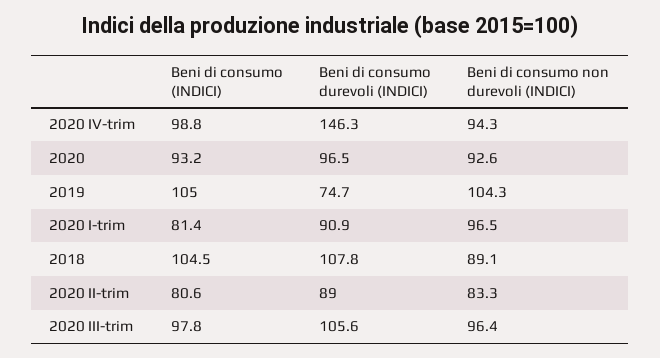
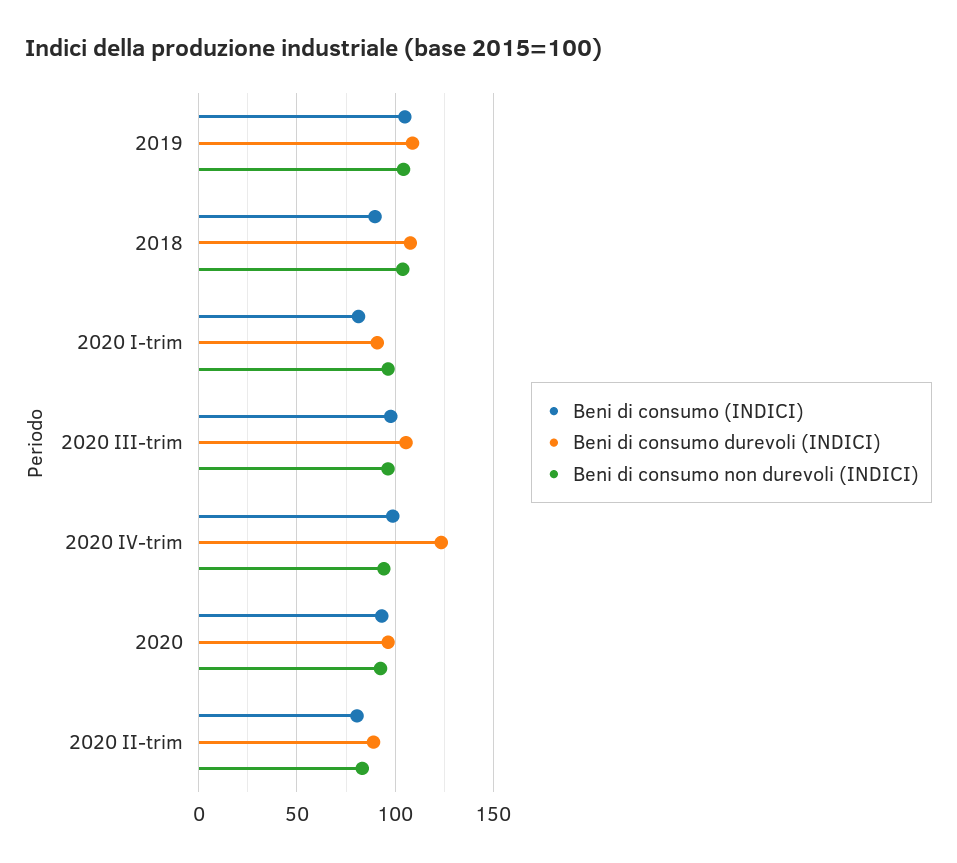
  {
    "Beni di consumo (INDICI)": {
      "2020 IV-trim": 98.8,
      "2020": 93.2,
      "2019": 105,
      "2020 I-trim": 81.4,
-     "2018": 104.5,
+     "2018": 90,
      "2020 II-trim": 80.6,
      "2020 III-trim": 97.8
    },
    "Beni di consumo durevoli (INDICI)": {
-     "2020 IV-trim": 146.3,
+     "2020 IV-trim": 125,
      "2020": 96.5,
-     "2019": 74.7,
+     "2019": 110,
      "2020 I-trim": 90.9,
      "2018": 107.8,
      "2020 II-trim": 89,
      "2020 III-trim": 105.6
    },
    "Beni di consumo non durevoli (INDICI)": {
      "2020 IV-trim": 94.3,
      "2020": 92.6,
      "2019": 104.3,
      "2020 I-trim": 96.5,
-     "2018": 89.1,
+     "2018": 105,
      "2020 II-trim": 83.3,
      "2020 III-trim": 96.4
    }
  }

